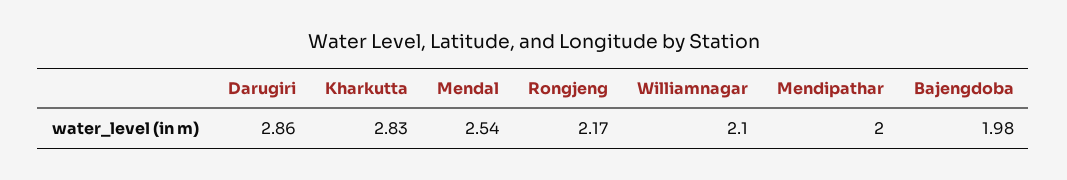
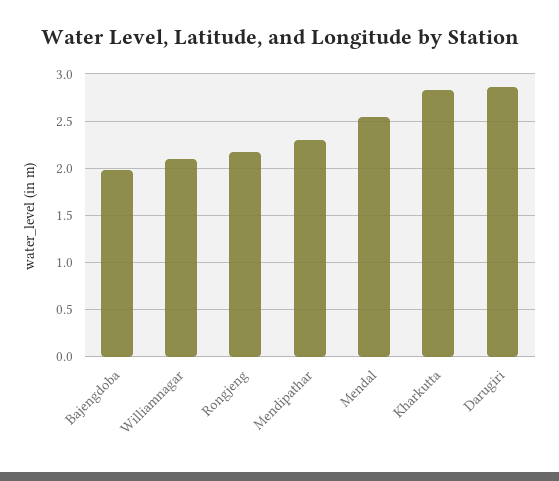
  {
    "Darugiri": 2.86,
    "Kharkutta": 2.83,
    "Mendal": 2.54,
    "Rongjeng": 2.17,
    "Williamnagar": 2.1,
-   "Mendipathar": 2,
+   "Mendipathar": 2.3,
    "Bajengdoba": 1.98
  }

